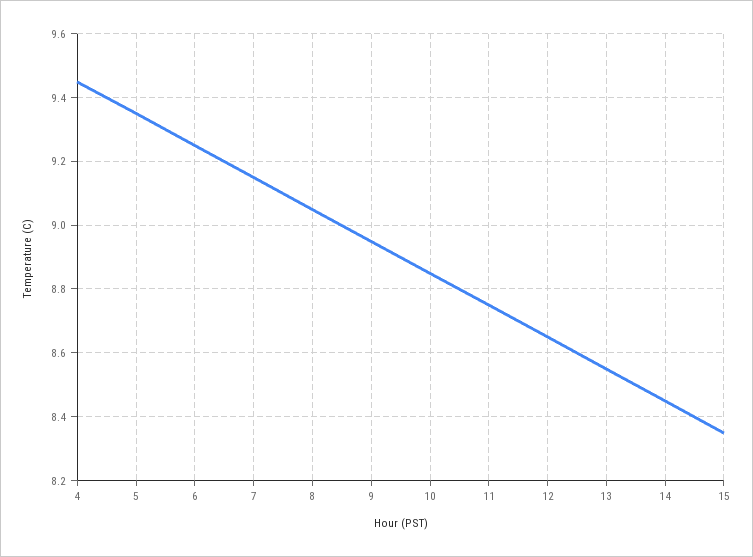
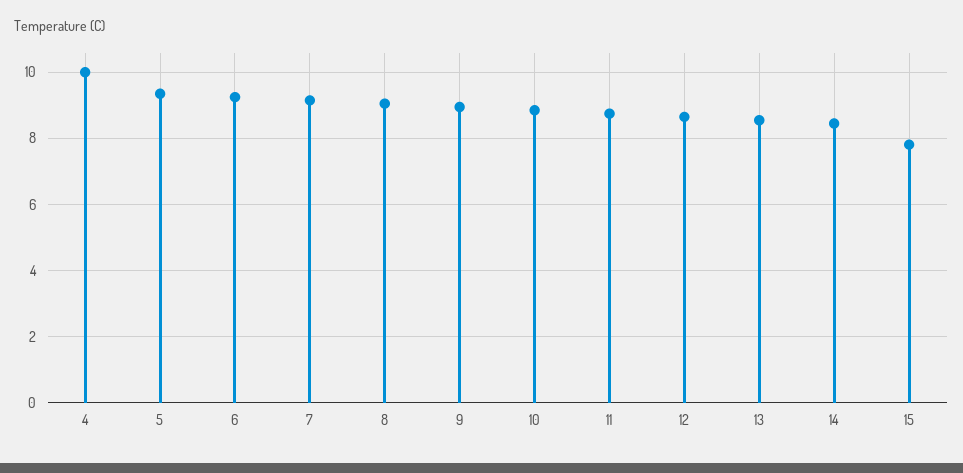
  {
-   "4": 9.45,
+   "4": 10,
    "5": 9.35,
    "6": 9.25,
    "7": 9.15,
    "8": 9.05,
    "9": 8.95,
    "10": 8.85,
    "11": 8.75,
    "12": 8.65,
    "13": 8.55,
    "14": 8.45,
-   "15": 8.35
+   "15": 7.8
  }

